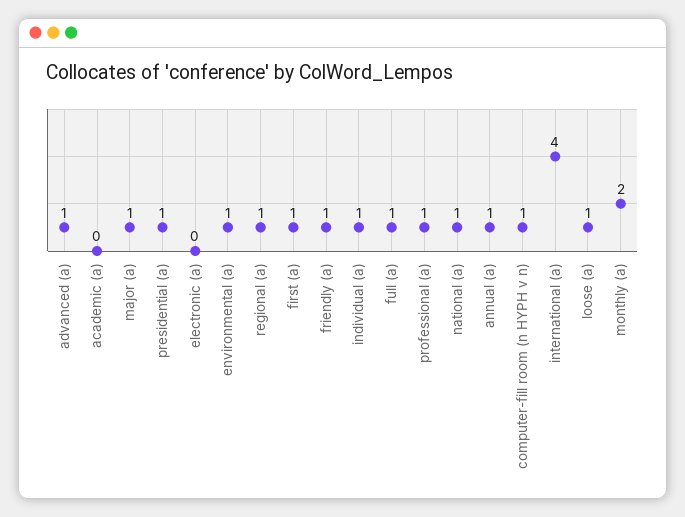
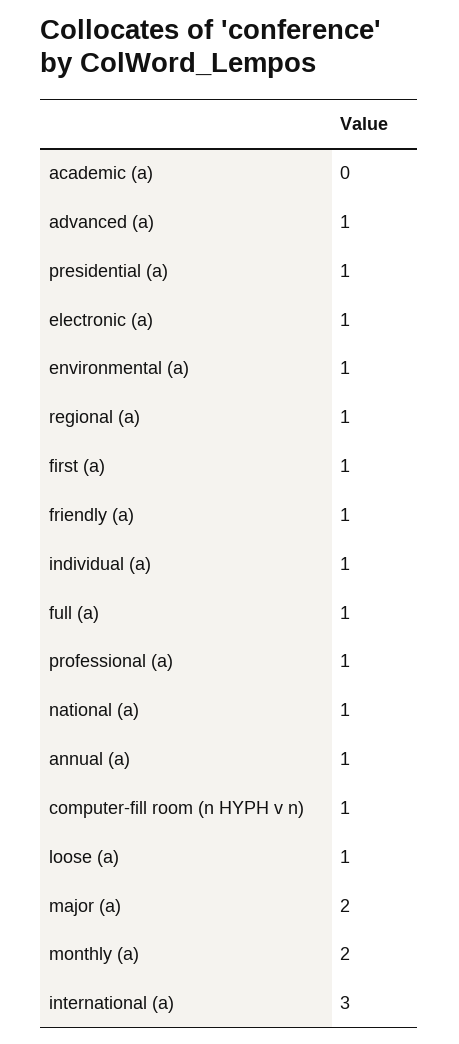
  {
    "advanced (a)": 1,
    "academic (a)": 0,
-   "major (a)": 1,
+   "major (a)": 2,
    "presidential (a)": 1,
-   "electronic (a)": 0,
+   "electronic (a)": 1,
    "environmental (a)": 1,
    "regional (a)": 1,
    "first (a)": 1,
    "friendly (a)": 1,
    "individual (a)": 1,
    "full (a)": 1,
    "professional (a)": 1,
    "national (a)": 1,
    "annual (a)": 1,
    "computer-fill room (n HYPH v n)": 1,
-   "international (a)": 4,
+   "international (a)": 3,
    "loose (a)": 1,
    "monthly (a)": 2
  }

